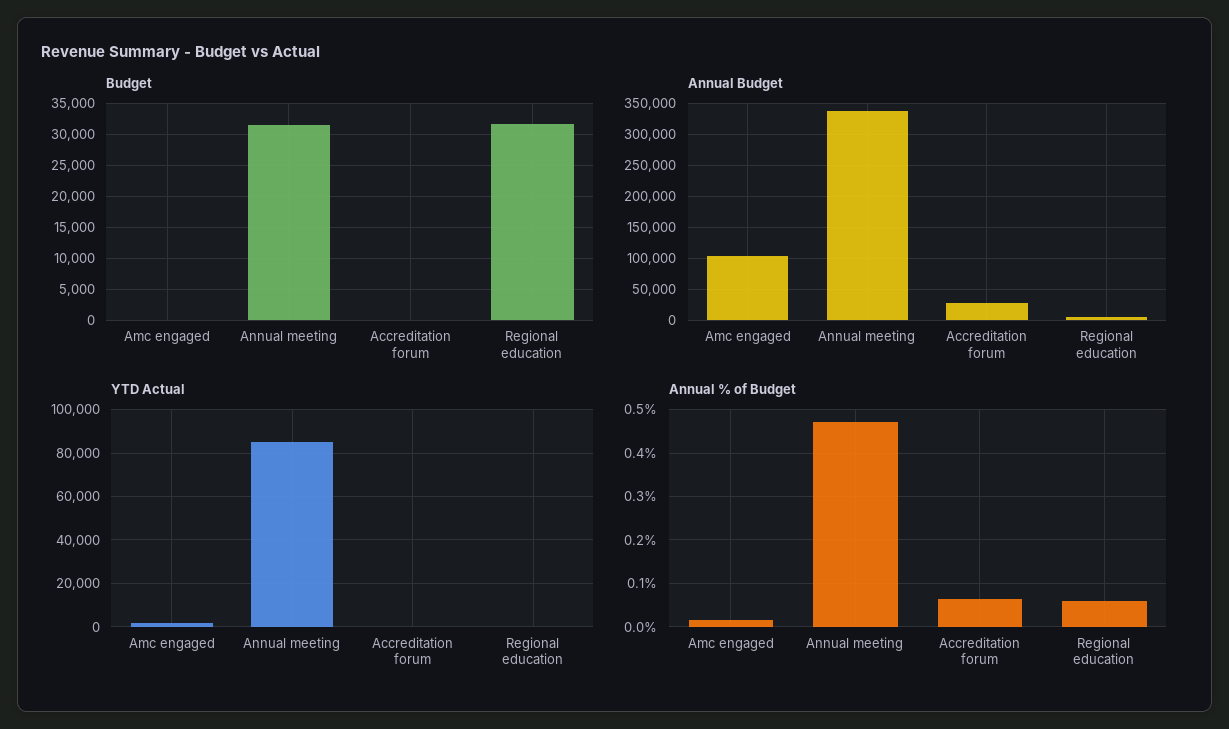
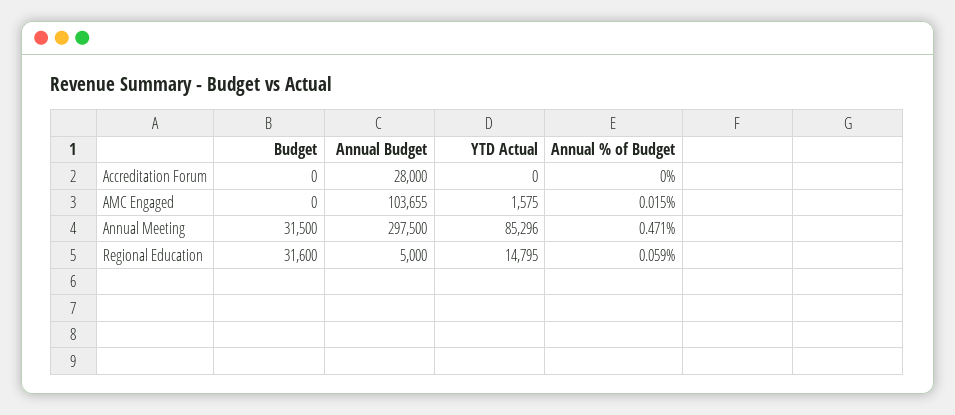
  {
    "Budget": {
      "Amc engaged": 0,
      "Annual meeting": 31500,
      "Accreditation forum": 0,
      "Regional education": 31600
    },
    "Annual Budget": {
      "Amc engaged": 103655,
-     "Annual meeting": 340000,
+     "Annual meeting": 297500,
      "Accreditation forum": 28000,
      "Regional education": 5000
    },
    "YTD Actual": {
      "Amc engaged": 1575,
      "Annual meeting": 85296,
      "Accreditation forum": 0,
-     "Regional education": 0
+     "Regional education": 14795
    },
    "Annual % of Budget": {
      "Amc engaged": 0.015,
      "Annual meeting": 0.471,
-     "Accreditation forum": 0.06,
+     "Accreditation forum": 0,
      "Regional education": 0.059
    }
  }

